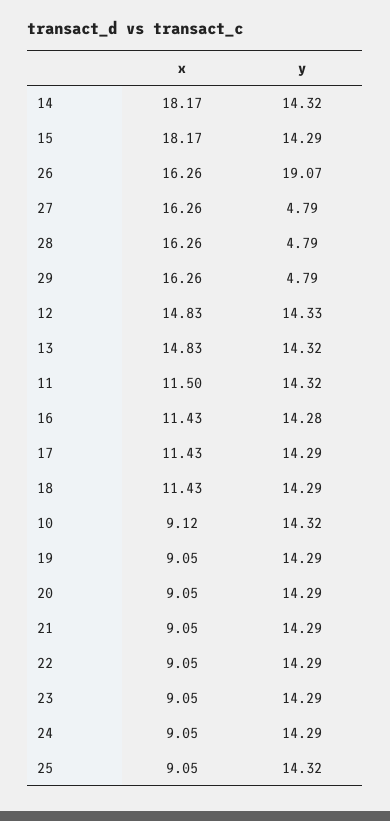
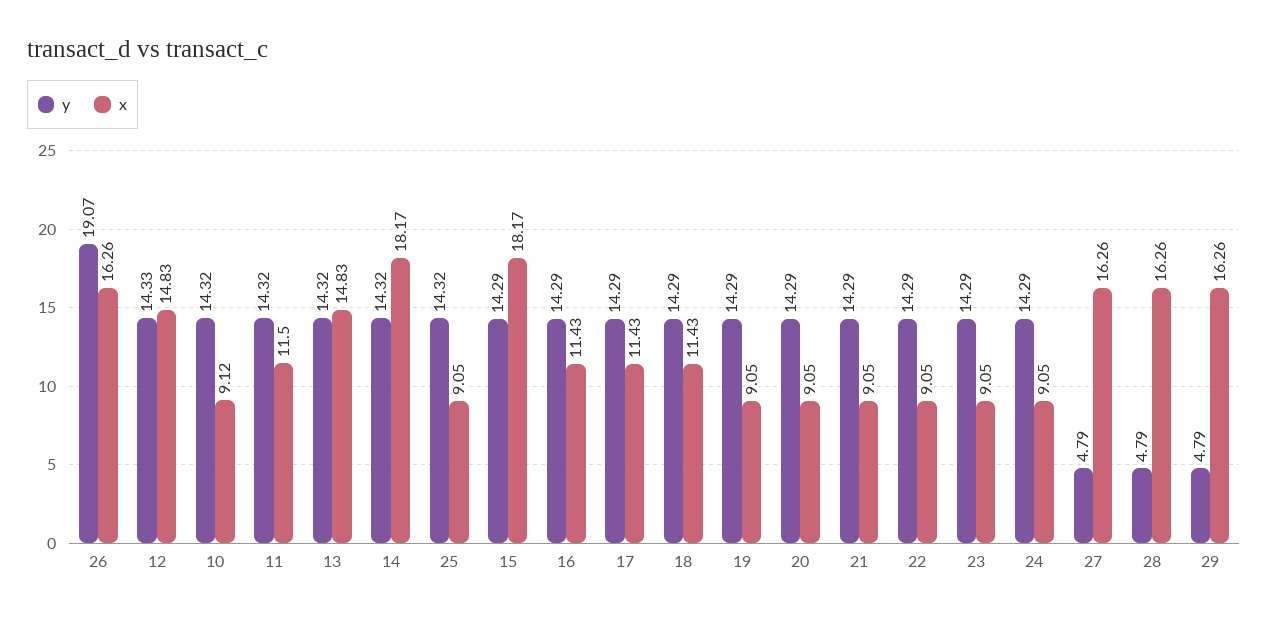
  {
    "x": {
      "14": 18.17,
      "15": 18.17,
      "26": 16.26,
      "27": 16.26,
      "28": 16.26,
      "29": 16.26,
      "12": 14.83,
      "13": 14.83,
      "11": 11.5,
      "16": 11.43,
      "17": 11.43,
      "18": 11.43,
      "10": 9.12,
      "19": 9.05,
      "20": 9.05,
      "21": 9.05,
      "22": 9.05,
      "23": 9.05,
      "24": 9.05,
      "25": 9.05
    },
    "y": {
      "14": 14.32,
      "15": 14.29,
      "26": 19.07,
      "27": 4.79,
      "28": 4.79,
      "29": 4.79,
      "12": 14.33,
      "13": 14.32,
      "11": 14.32,
-     "16": 14.28,
+     "16": 14.29,
      "17": 14.29,
      "18": 14.29,
      "10": 14.32,
      "19": 14.29,
      "20": 14.29,
      "21": 14.29,
      "22": 14.29,
      "23": 14.29,
      "24": 14.29,
      "25": 14.32
    }
  }

